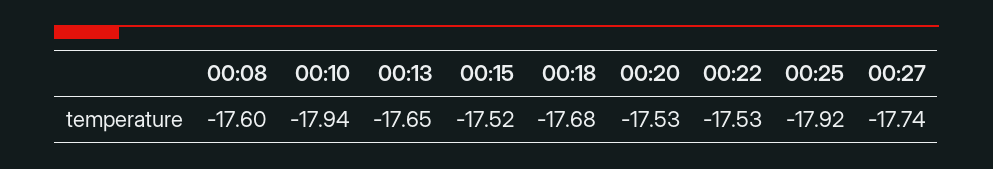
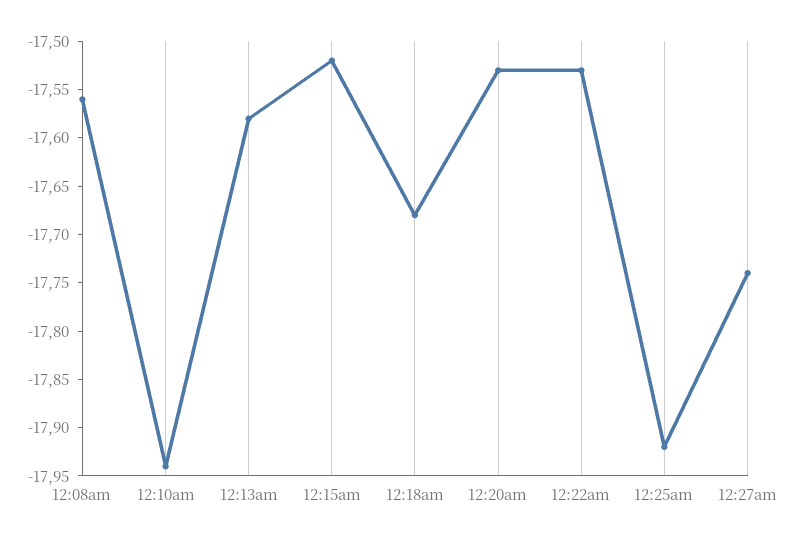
  {
-   "00:08": -17.6,
+   "00:08": -17.56,
    "00:10": -17.94,
-   "00:13": -17.65,
+   "00:13": -17.58,
    "00:15": -17.52,
    "00:18": -17.68,
    "00:20": -17.53,
    "00:22": -17.53,
    "00:25": -17.92,
    "00:27": -17.74
  }

